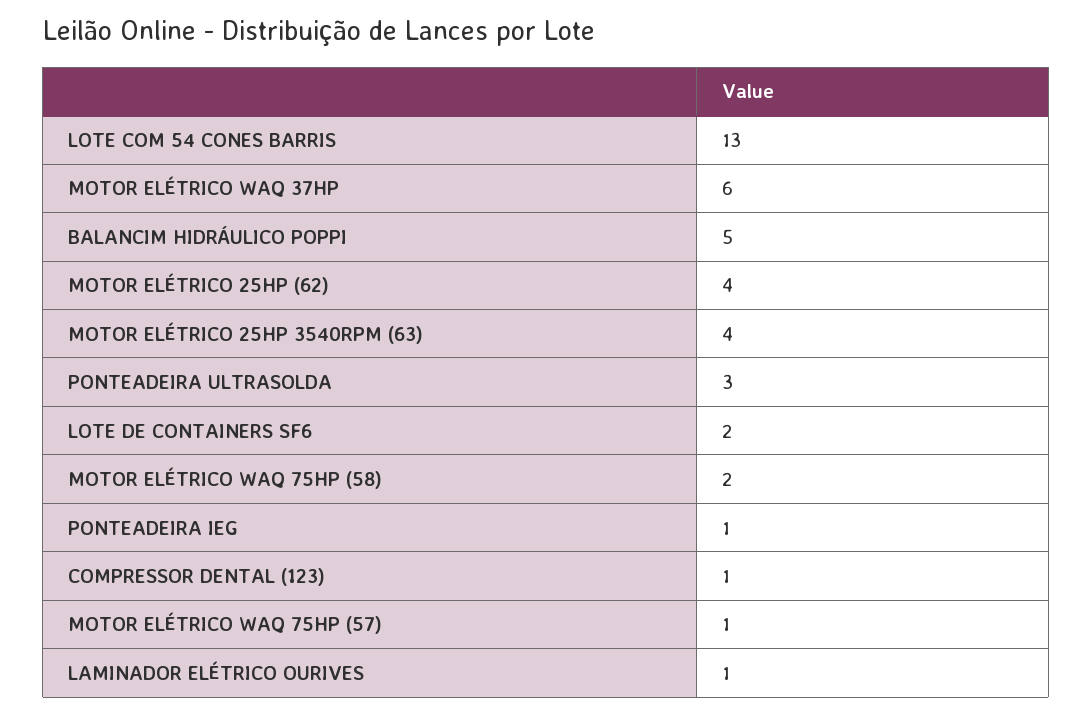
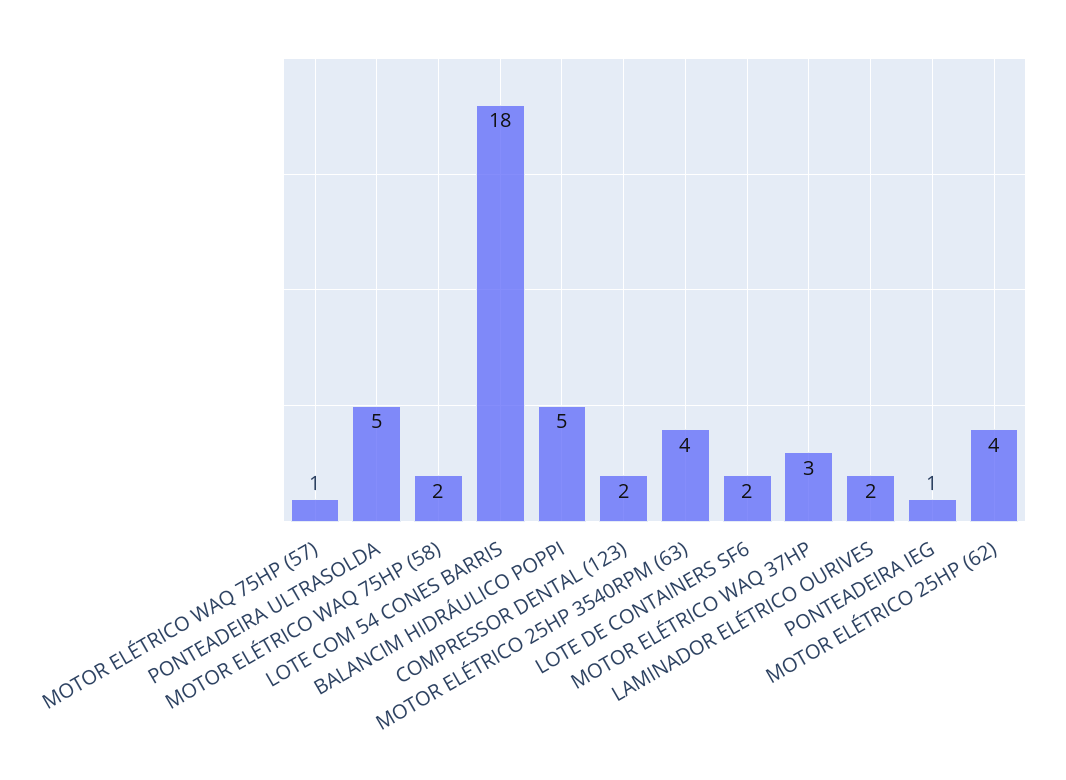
  {
-   "LOTE COM 54 CONES BARRIS": 13,
+   "LOTE COM 54 CONES BARRIS": 18,
-   "MOTOR ELÉTRICO WAQ 37HP": 6,
+   "MOTOR ELÉTRICO WAQ 37HP": 3,
    "BALANCIM HIDRÁULICO POPPI": 5,
    "MOTOR ELÉTRICO 25HP (62)": 4,
    "MOTOR ELÉTRICO 25HP 3540RPM (63)": 4,
-   "PONTEADEIRA ULTRASOLDA": 3,
+   "PONTEADEIRA ULTRASOLDA": 5,
    "LOTE DE CONTAINERS SF6": 2,
    "MOTOR ELÉTRICO WAQ 75HP (58)": 2,
    "PONTEADEIRA IEG": 1,
-   "COMPRESSOR DENTAL (123)": 1,
+   "COMPRESSOR DENTAL (123)": 2,
    "MOTOR ELÉTRICO WAQ 75HP (57)": 1,
-   "LAMINADOR ELÉTRICO OURIVES": 1
+   "LAMINADOR ELÉTRICO OURIVES": 2
  }

